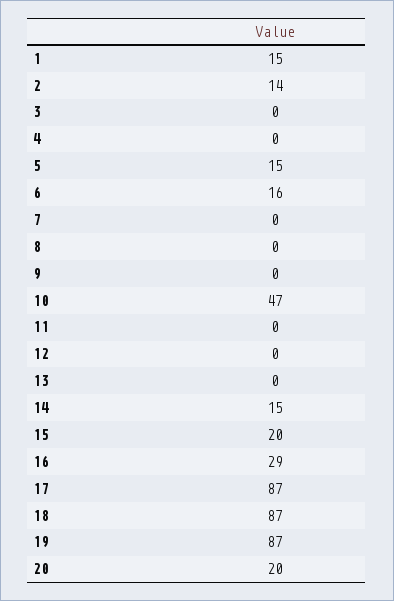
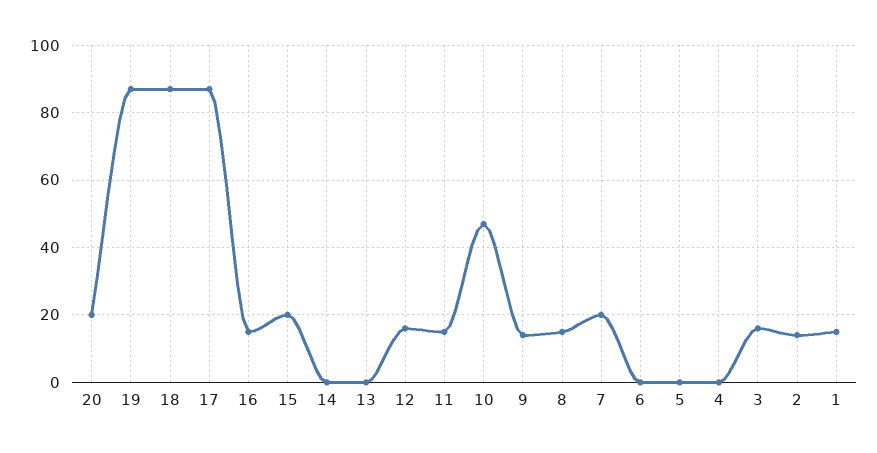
  {
    "1": 15,
    "2": 14,
-   "3": 0,
+   "3": 15,
    "4": 0,
-   "5": 15,
+   "5": 0,
-   "6": 16,
+   "6": 0,
-   "7": 0,
+   "7": 20,
-   "8": 0,
+   "8": 15,
-   "9": 0,
+   "9": 15,
    "10": 47,
-   "11": 0,
+   "11": 15,
-   "12": 0,
+   "12": 15,
    "13": 0,
-   "14": 15,
+   "14": 0,
    "15": 20,
-   "16": 29,
+   "16": 15,
    "17": 87,
    "18": 87,
    "19": 87,
    "20": 20
  }

